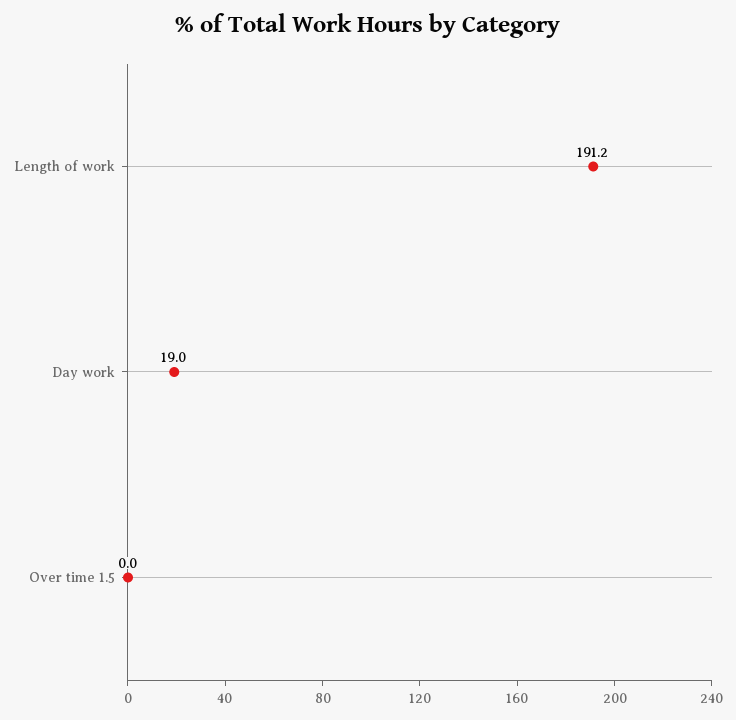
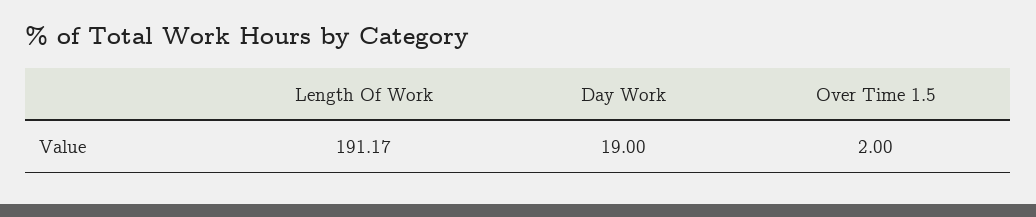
  {
    "Length of work": 191.17,
    "Day work": 19,
-   "Over time 1.5": 0
+   "Over time 1.5": 2
  }

